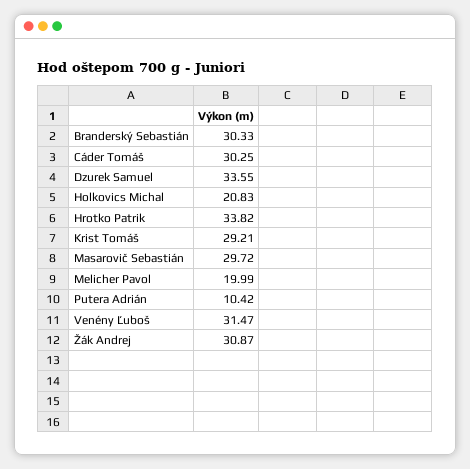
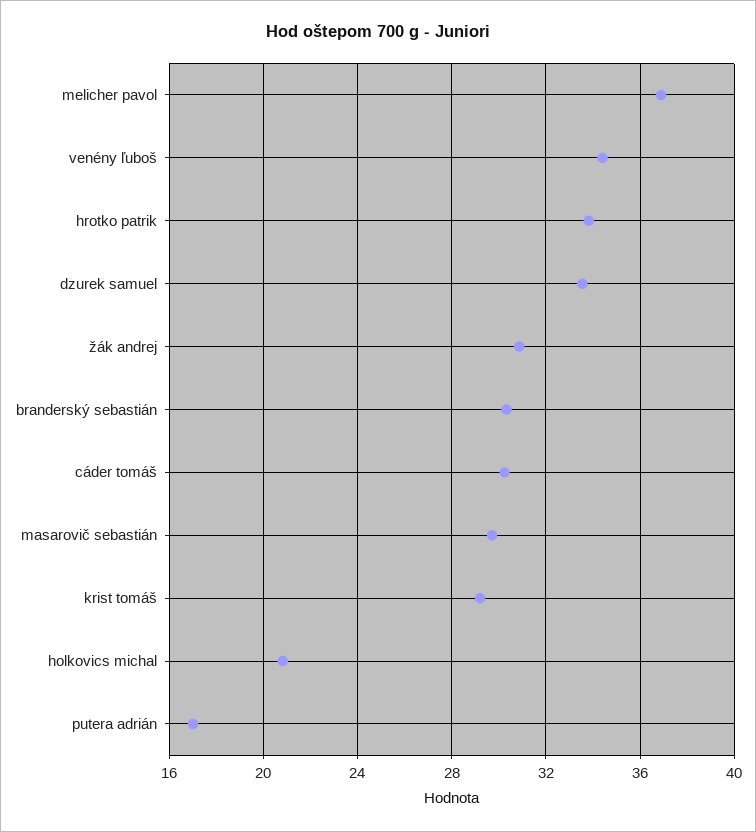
  {
    "Branderský Sebastián": 30.33,
    "Cáder Tomáš": 30.25,
    "Dzurek Samuel": 33.55,
    "Holkovics Michal": 20.83,
    "Hrotko Patrik": 33.82,
    "Krist Tomáš": 29.21,
    "Masarovič Sebastián": 29.72,
-   "Melicher Pavol": 19.99,
+   "Melicher Pavol": 37,
-   "Putera Adrián": 10.42,
+   "Putera Adrián": 17,
-   "Venény Ľuboš": 31.47,
+   "Venény Ľuboš": 34.5,
    "Žák Andrej": 30.87
  }

